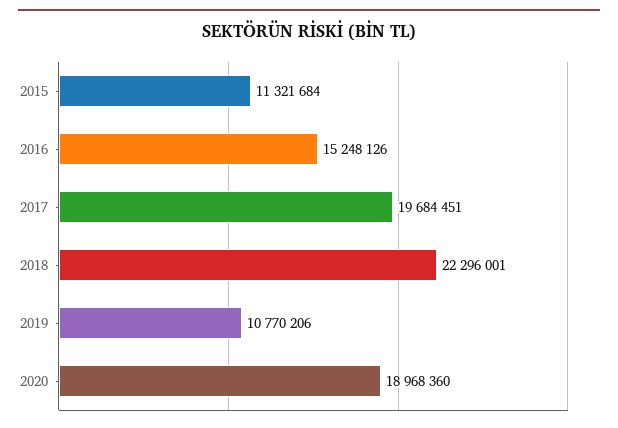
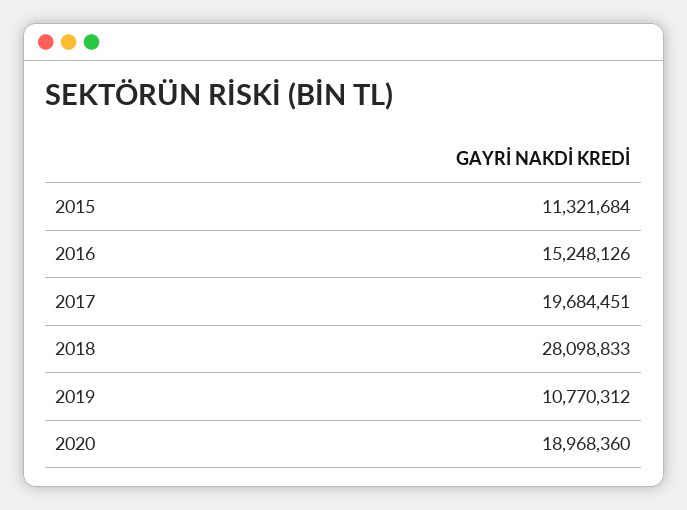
  {
    "2015": 11321684,
    "2016": 15248126,
    "2017": 19684451,
-   "2018": 22296001,
+   "2018": 28098833,
-   "2019": 10770206,
+   "2019": 10770312,
    "2020": 18968360
  }

